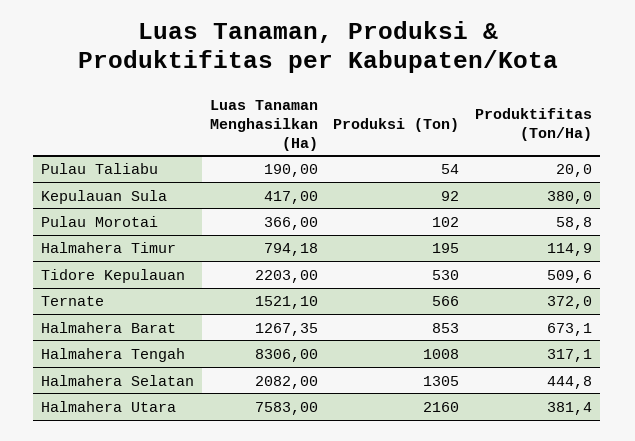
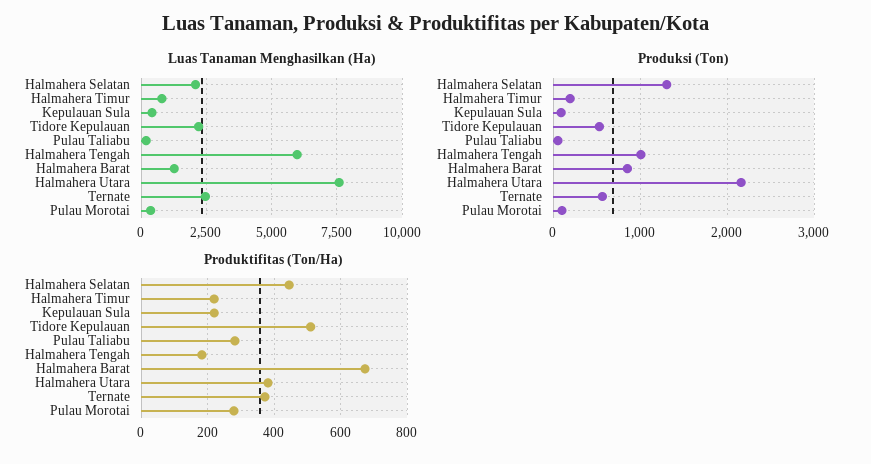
  {
    "Luas Tanaman Menghasilkan (Ha)": {
      "Pulau Taliabu": 190,
      "Kepulauan Sula": 417,
      "Pulau Morotai": 366,
      "Halmahera Timur": 794.18,
      "Tidore Kepulauan": 2203,
-     "Ternate": 1521.1,
+     "Ternate": 2500,
      "Halmahera Barat": 1267.35,
-     "Halmahera Tengah": 8306,
+     "Halmahera Tengah": 6000,
      "Halmahera Selatan": 2082,
      "Halmahera Utara": 7583
    },
    "Produksi (Ton)": {
      "Pulau Taliabu": 54,
      "Kepulauan Sula": 92,
      "Pulau Morotai": 102,
      "Halmahera Timur": 195,
      "Tidore Kepulauan": 530,
      "Ternate": 566,
      "Halmahera Barat": 853,
      "Halmahera Tengah": 1008,
      "Halmahera Selatan": 1305,
      "Halmahera Utara": 2160
    },
    "Produktifitas (Ton/Ha)": {
-     "Pulau Taliabu": 20,
+     "Pulau Taliabu": 280,
-     "Kepulauan Sula": 380,
+     "Kepulauan Sula": 220,
-     "Pulau Morotai": 58.8,
+     "Pulau Morotai": 280,
-     "Halmahera Timur": 114.9,
+     "Halmahera Timur": 220,
      "Tidore Kepulauan": 509.6,
      "Ternate": 372,
      "Halmahera Barat": 673.1,
-     "Halmahera Tengah": 317.1,
+     "Halmahera Tengah": 180,
      "Halmahera Selatan": 444.8,
      "Halmahera Utara": 381.4
    }
  }

